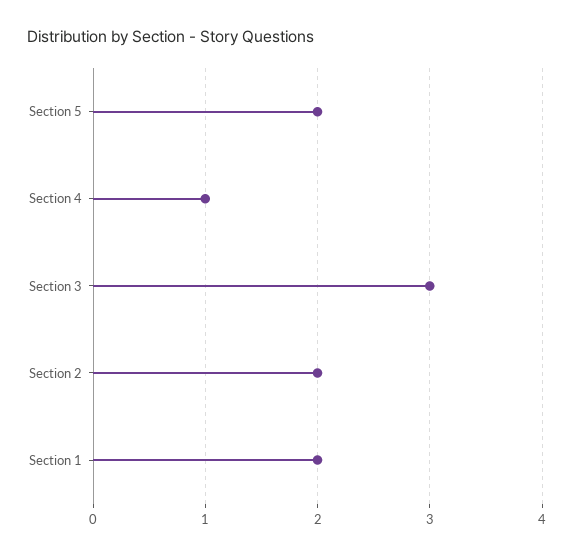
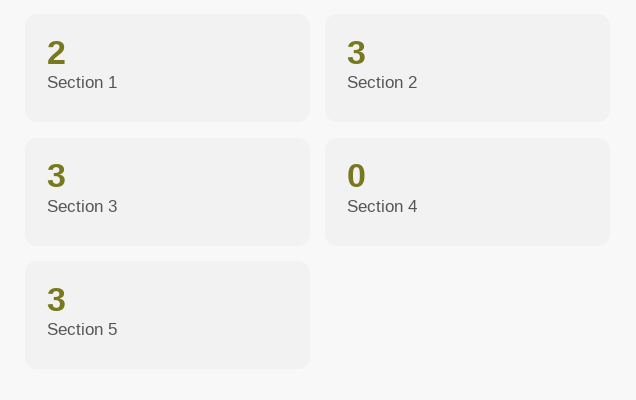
  {
-   "Section 5": 2,
+   "Section 5": 3,
-   "Section 4": 1,
+   "Section 4": 0,
    "Section 3": 3,
-   "Section 2": 2,
+   "Section 2": 3,
    "Section 1": 2
  }

